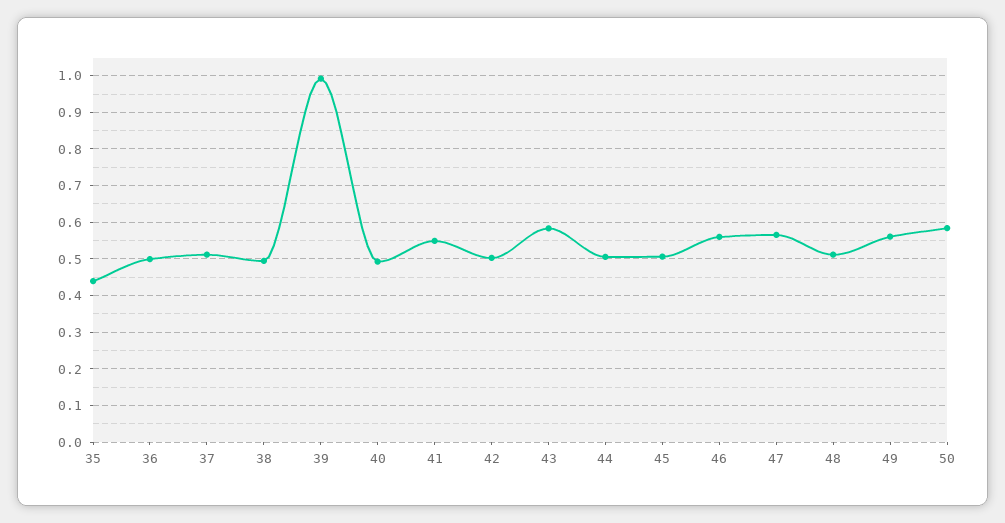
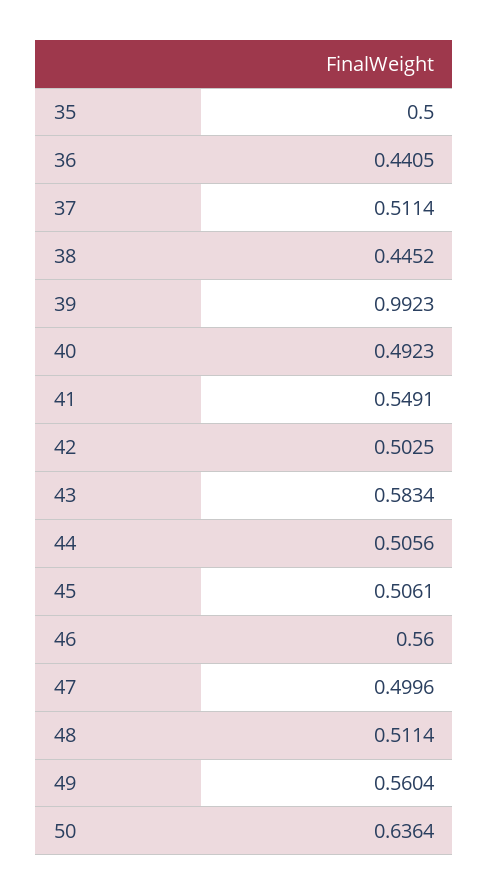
  {
-   "35": 0.44,
+   "35": 0.5,
-   "36": 0.5,
+   "36": 0.4405,
    "37": 0.5114,
-   "38": 0.5,
+   "38": 0.4452,
    "39": 0.9923,
    "40": 0.4923,
    "41": 0.5491,
    "42": 0.5025,
    "43": 0.5834,
    "44": 0.5056,
    "45": 0.5061,
    "46": 0.56,
-   "47": 0.56,
+   "47": 0.4996,
    "48": 0.5114,
    "49": 0.5604,
-   "50": 0.58
+   "50": 0.6364
  }

